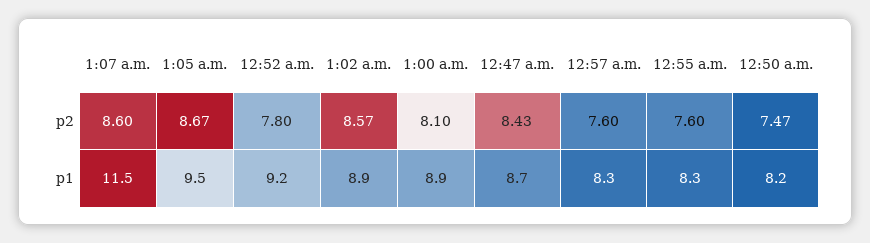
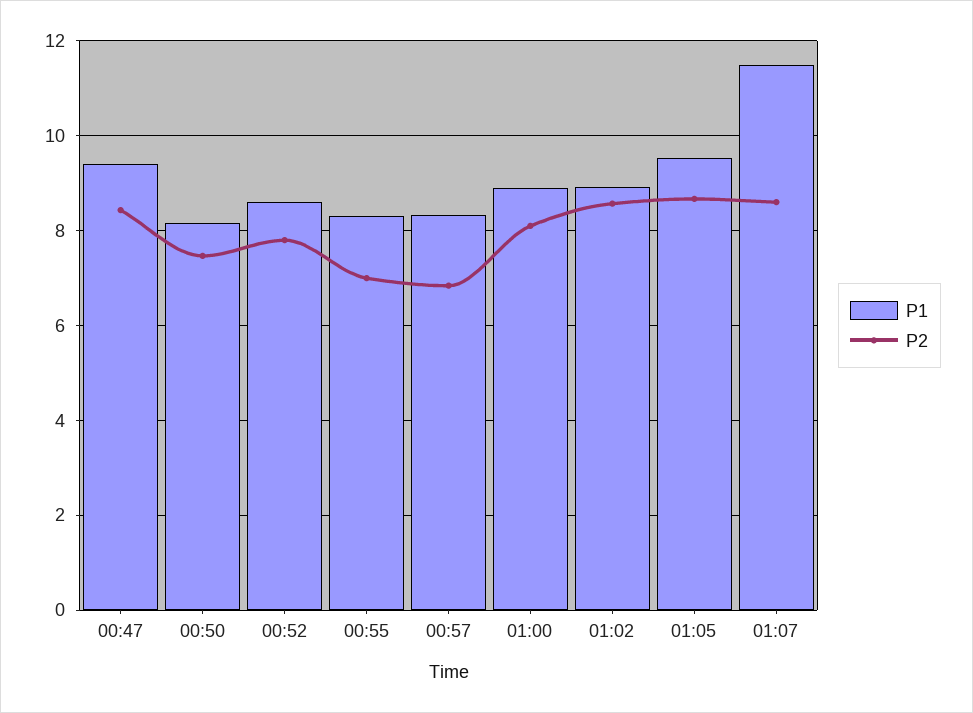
  {
    "p2": {
      "1:07 a.m.": 8.6,
      "1:05 a.m.": 8.67,
      "12:52 a.m.": 7.8,
      "1:02 a.m.": 8.57,
      "1:00 a.m.": 8.1,
      "12:47 a.m.": 8.43,
-     "12:57 a.m.": 7.6,
+     "12:57 a.m.": 6.8,
-     "12:55 a.m.": 7.6,
+     "12:55 a.m.": 7,
      "12:50 a.m.": 7.47
    },
    "p1": {
      "1:07 a.m.": 11.5,
      "1:05 a.m.": 9.5,
-     "12:52 a.m.": 9.2,
+     "12:52 a.m.": 8.6,
      "1:02 a.m.": 8.9,
      "1:00 a.m.": 8.9,
-     "12:47 a.m.": 8.7,
+     "12:47 a.m.": 9.4,
      "12:57 a.m.": 8.3,
      "12:55 a.m.": 8.3,
      "12:50 a.m.": 8.2
    }
  }

